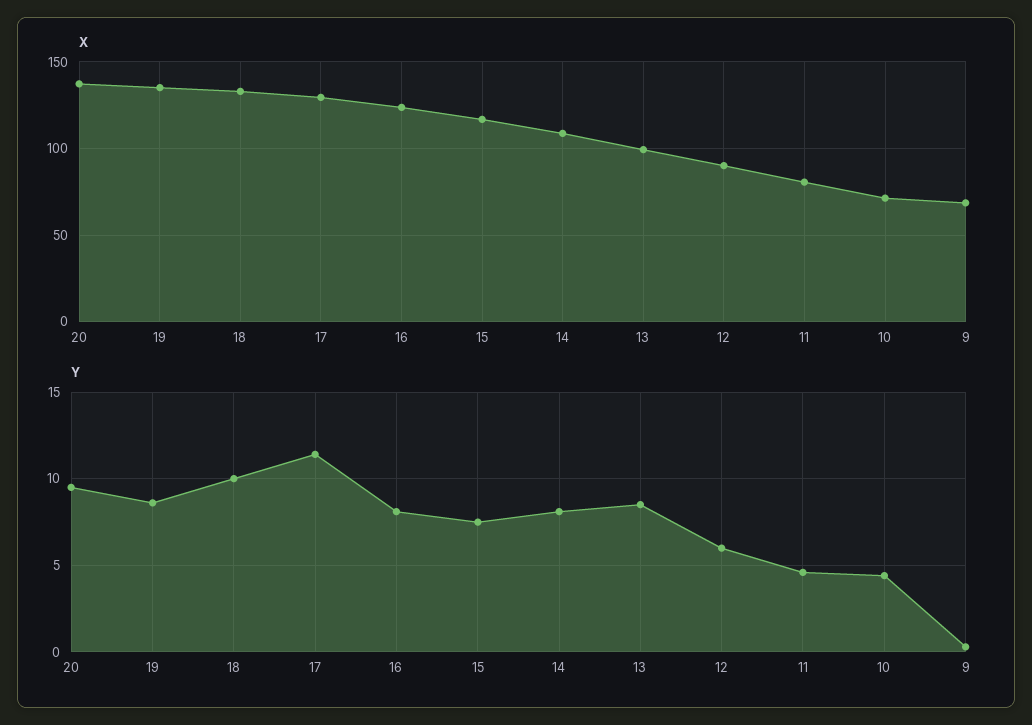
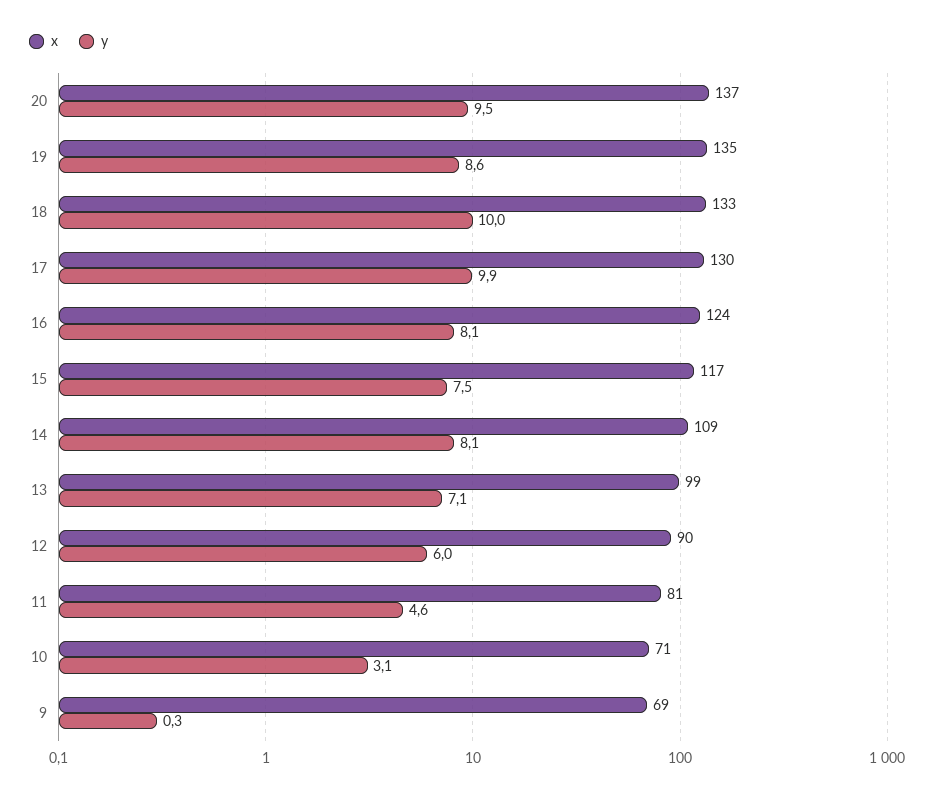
  {
    "X": {
      "20": 137,
      "19": 135,
      "18": 133,
      "17": 130,
      "16": 124,
      "15": 117,
      "14": 109,
      "13": 99,
      "12": 90,
      "11": 81,
      "10": 71,
      "9": 69
    },
    "Y": {
      "20": 9.5,
      "19": 8.6,
      "18": 10,
-     "17": 11.5,
+     "17": 9.9,
      "16": 8.1,
      "15": 7.5,
      "14": 8.1,
-     "13": 8.5,
+     "13": 7.1,
      "12": 6,
      "11": 4.6,
-     "10": 4.5,
+     "10": 3.1,
      "9": 0.3
    }
  }

